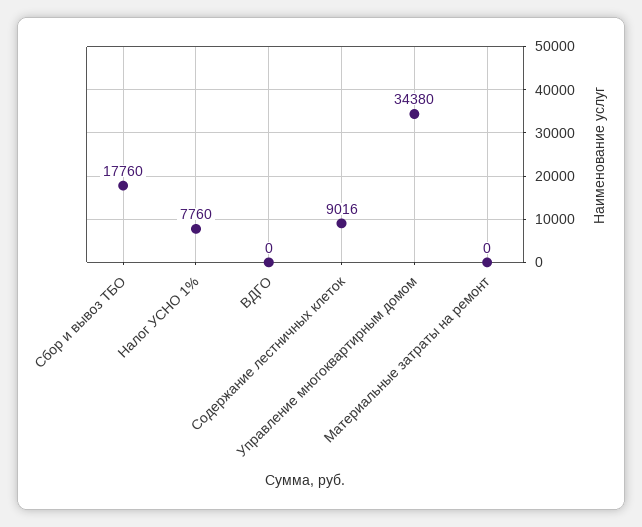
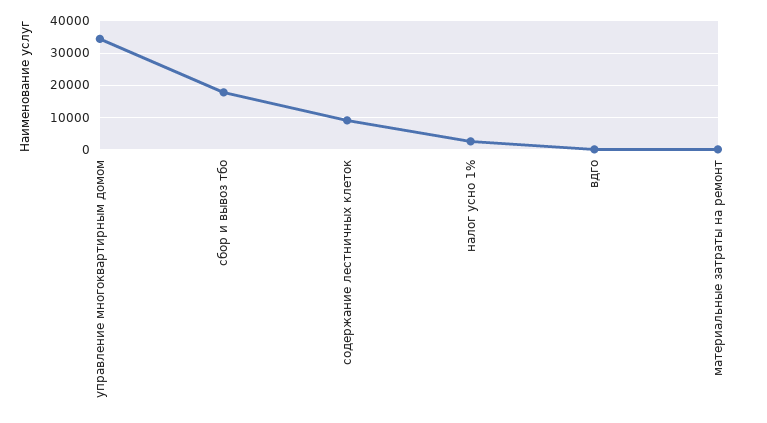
  {
    "Сбор и вывоз ТБО": 17760,
-   "Налог УСНО 1%": 7760,
+   "Налог УСНО 1%": 2000,
    "ВДГО": 0,
    "Содержание лестничных клеток": 9016,
    "Управление многоквартирным домом": 34380,
    "Материальные затраты на ремонт": 0
  }

